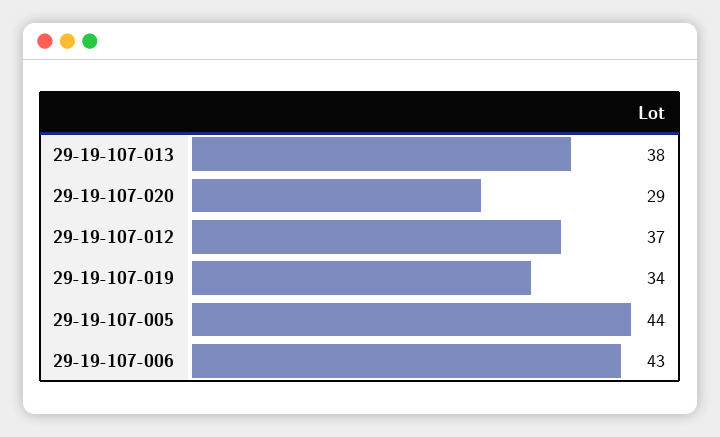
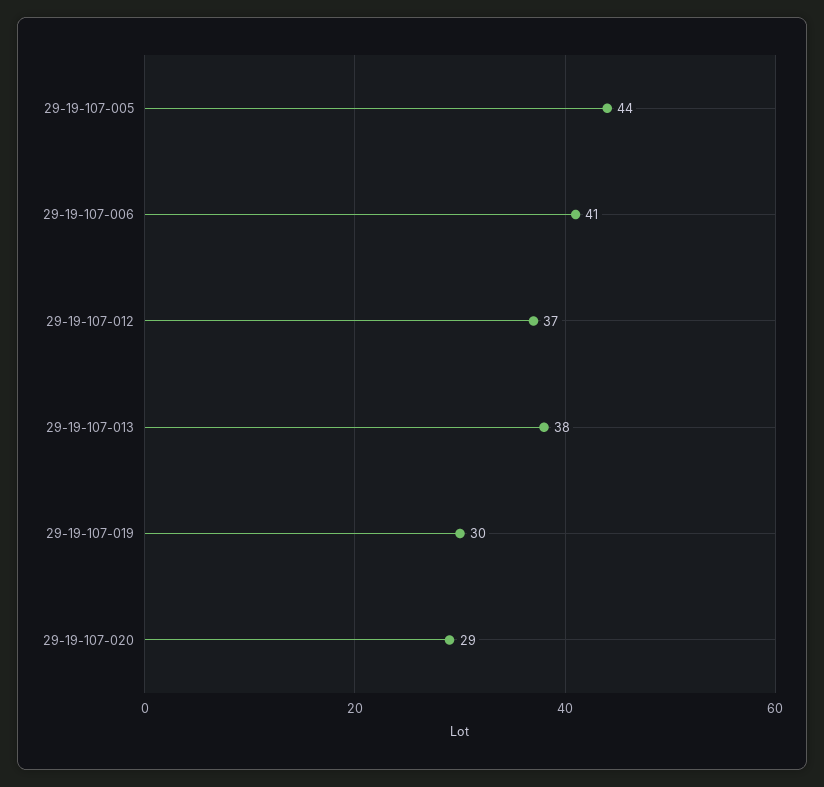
  {
    "29-19-107-013": 38,
    "29-19-107-020": 29,
    "29-19-107-012": 37,
-   "29-19-107-019": 34,
+   "29-19-107-019": 30,
    "29-19-107-005": 44,
-   "29-19-107-006": 43
+   "29-19-107-006": 41
  }

